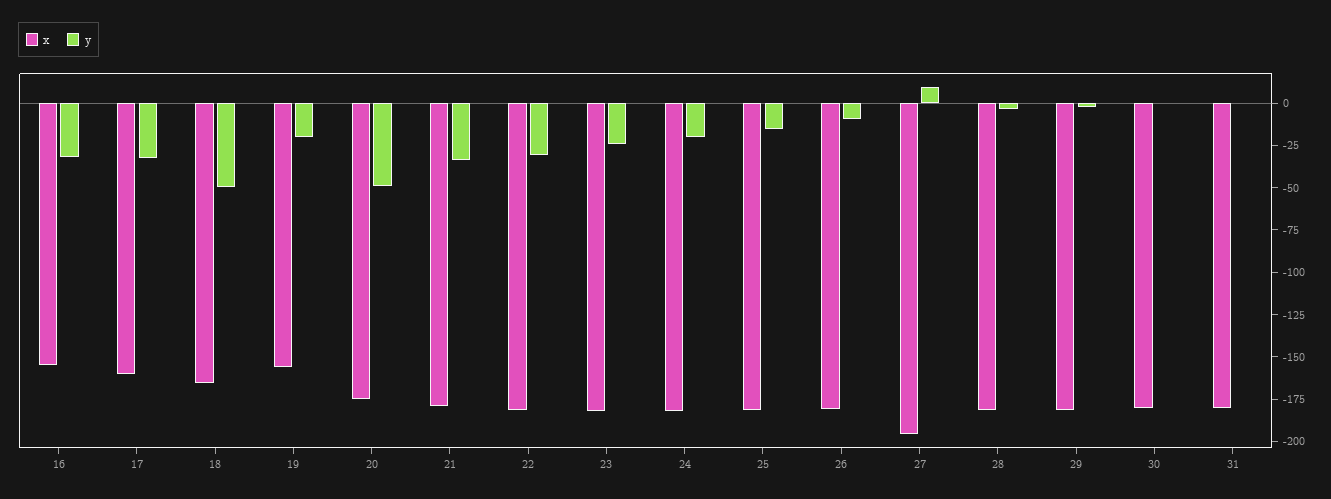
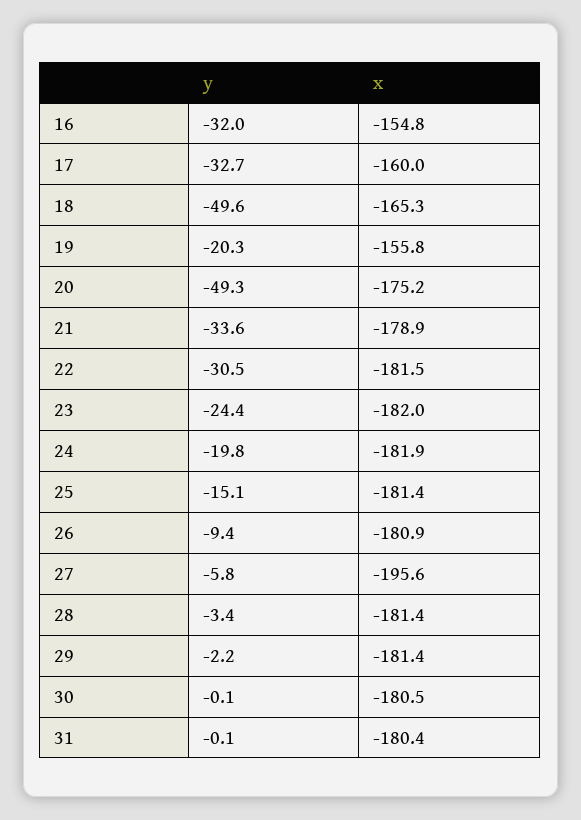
  {
    "x": {
      "16": -154.8,
      "17": -160,
      "18": -165.3,
      "19": -155.8,
      "20": -175.2,
      "21": -178.9,
      "22": -181.5,
      "23": -182,
      "24": -181.9,
      "25": -181.4,
      "26": -180.9,
      "27": -195.6,
      "28": -181.4,
      "29": -181.4,
      "30": -180.5,
      "31": -180.4
    },
    "y": {
      "16": -32,
      "17": -32.7,
      "18": -49.6,
      "19": -20.3,
      "20": -49.3,
      "21": -33.6,
      "22": -30.5,
      "23": -24.4,
      "24": -19.8,
      "25": -15.1,
      "26": -9.4,
-     "27": 10,
+     "27": -5.8,
      "28": -3.4,
      "29": -2.2,
      "30": -0.1,
      "31": -0.1
    }
  }

